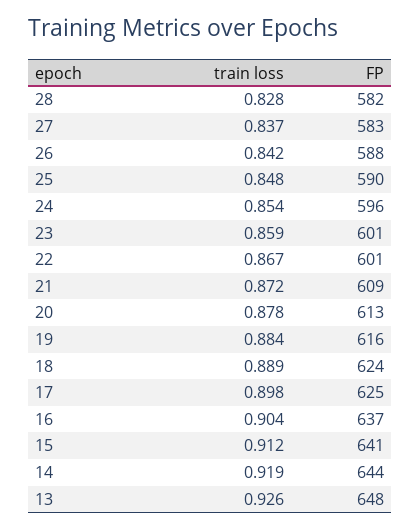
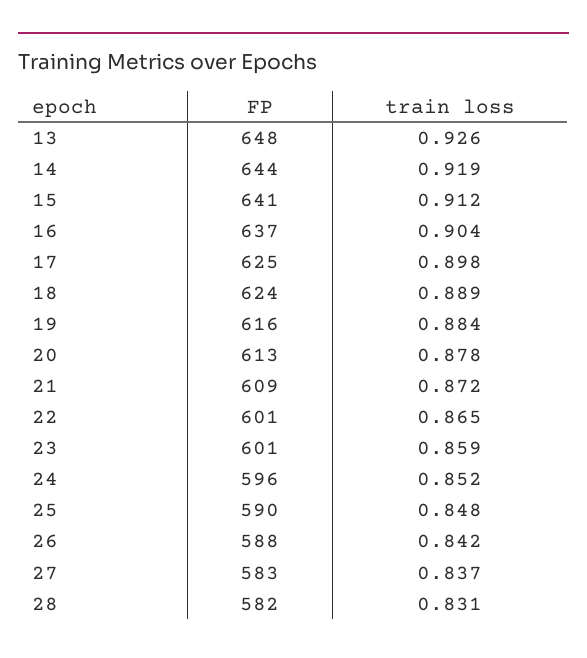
  {
    "train loss": {
-     "28": 0.828,
+     "28": 0.831,
      "27": 0.837,
      "26": 0.842,
      "25": 0.848,
-     "24": 0.854,
+     "24": 0.852,
      "23": 0.859,
-     "22": 0.867,
+     "22": 0.865,
      "21": 0.872,
      "20": 0.878,
      "19": 0.884,
      "18": 0.889,
      "17": 0.898,
      "16": 0.904,
      "15": 0.912,
      "14": 0.919,
      "13": 0.926
    },
    "FP": {
      "28": 582,
      "27": 583,
      "26": 588,
      "25": 590,
      "24": 596,
      "23": 601,
      "22": 601,
      "21": 609,
      "20": 613,
      "19": 616,
      "18": 624,
      "17": 625,
      "16": 637,
      "15": 641,
      "14": 644,
      "13": 648
    }
  }

